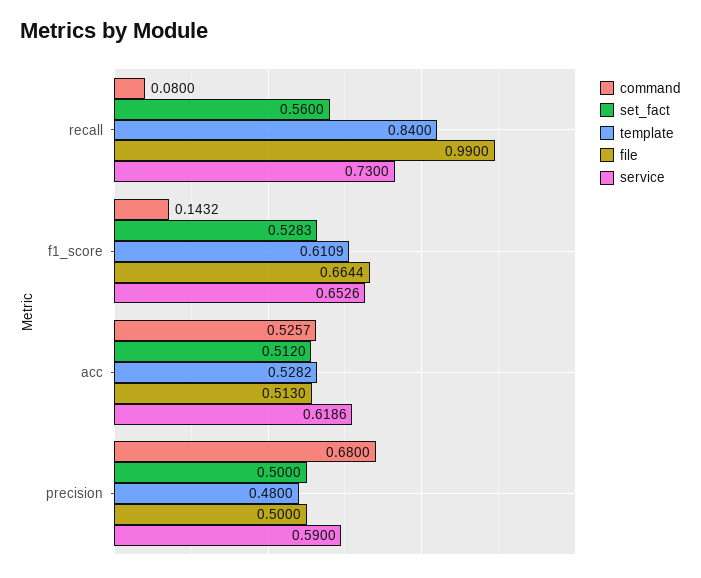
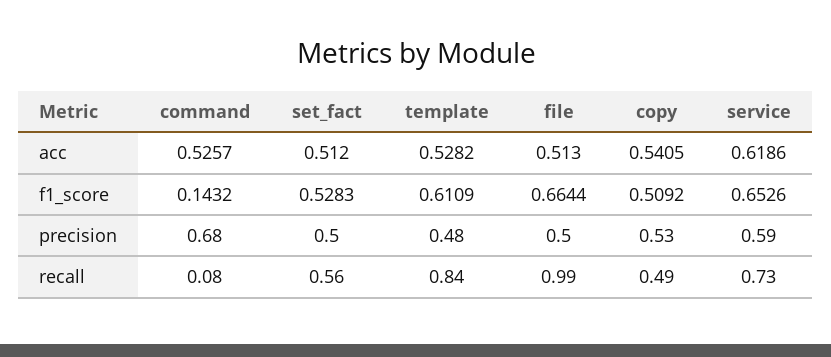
  {
    "command": {
      "recall": 0.08,
      "f1_score": 0.1432,
      "acc": 0.5257,
      "precision": 0.68
    },
    "set_fact": {
      "recall": 0.56,
      "f1_score": 0.5283,
      "acc": 0.512,
      "precision": 0.5
    },
    "template": {
      "recall": 0.84,
      "f1_score": 0.6109,
      "acc": 0.5282,
      "precision": 0.48
    },
    "file": {
      "recall": 0.99,
      "f1_score": 0.6644,
      "acc": 0.513,
      "precision": 0.5
    },
    "service": {
      "recall": 0.73,
      "f1_score": 0.6526,
      "acc": 0.6186,
      "precision": 0.59
-   }
+   },
+   "copy": {
+     "acc": 0.5405,
+     "f1_score": 0.5092,
+     "precision": 0.53,
+     "recall": 0.49
+   }
  }

